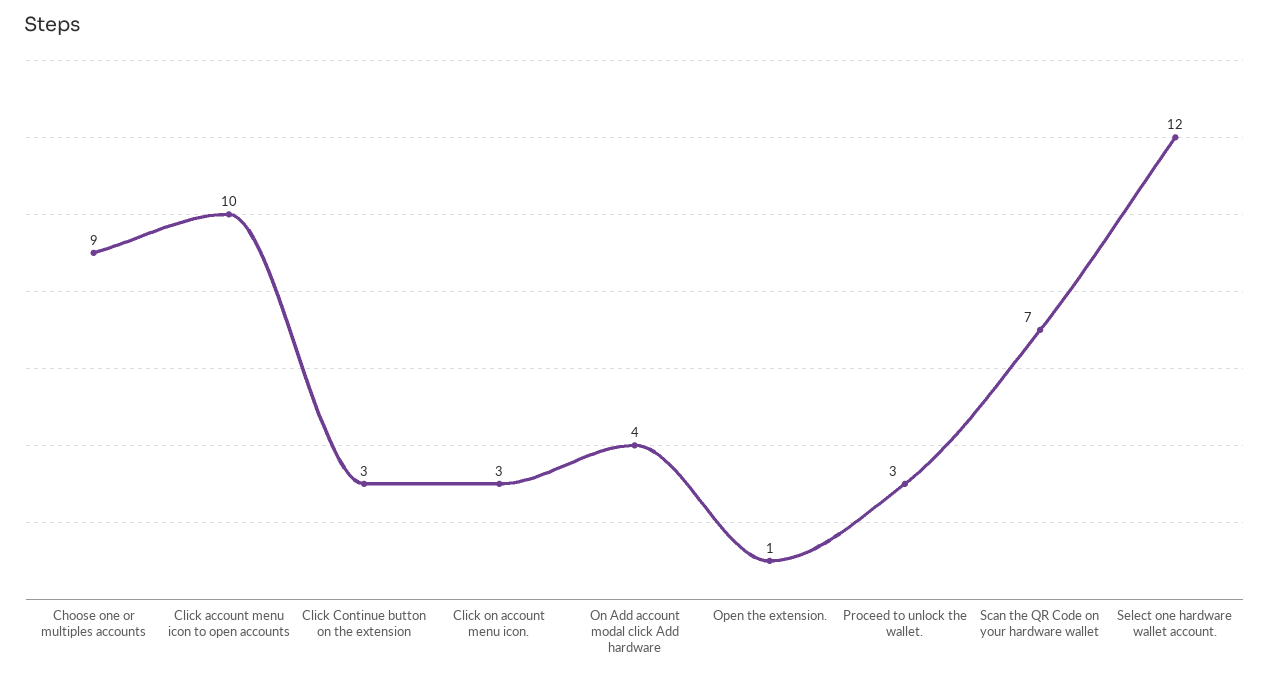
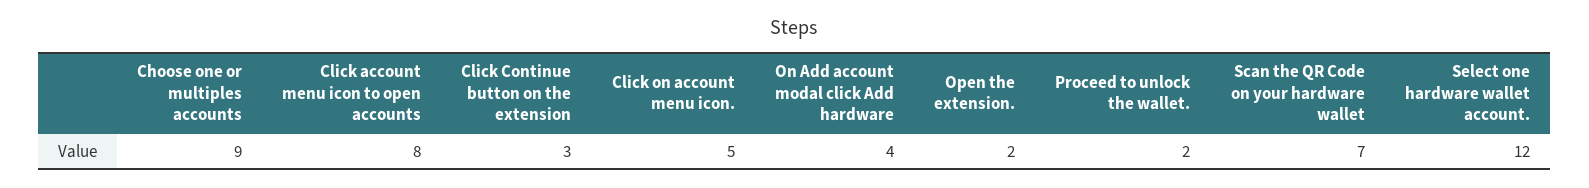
  {
    "Choose one or multiples accounts": 9,
-   "Click account menu icon to open accounts": 10,
+   "Click account menu icon to open accounts": 8,
    "Click Continue button on the extension": 3,
-   "Click on account menu icon.": 3,
+   "Click on account menu icon.": 5,
    "On Add account modal click Add hardware": 4,
-   "Open the extension.": 1,
+   "Open the extension.": 2,
-   "Proceed to unlock the wallet.": 3,
+   "Proceed to unlock the wallet.": 2,
    "Scan the QR Code on your hardware wallet": 7,
    "Select one hardware wallet account.": 12
  }

